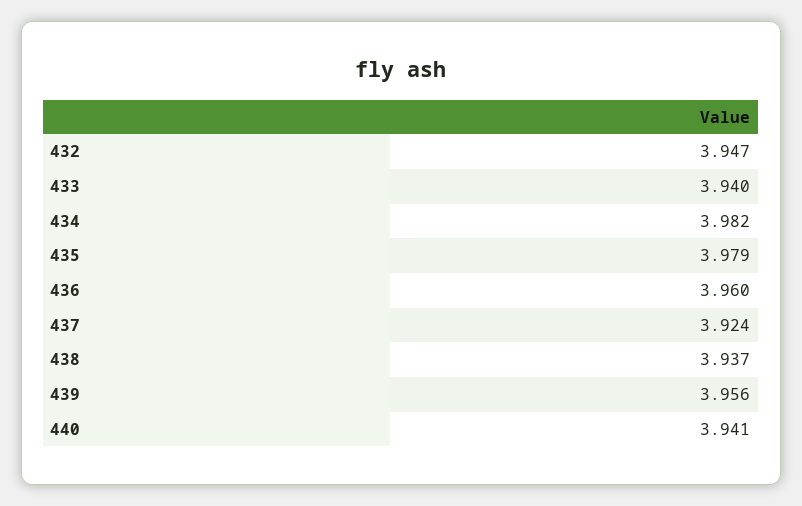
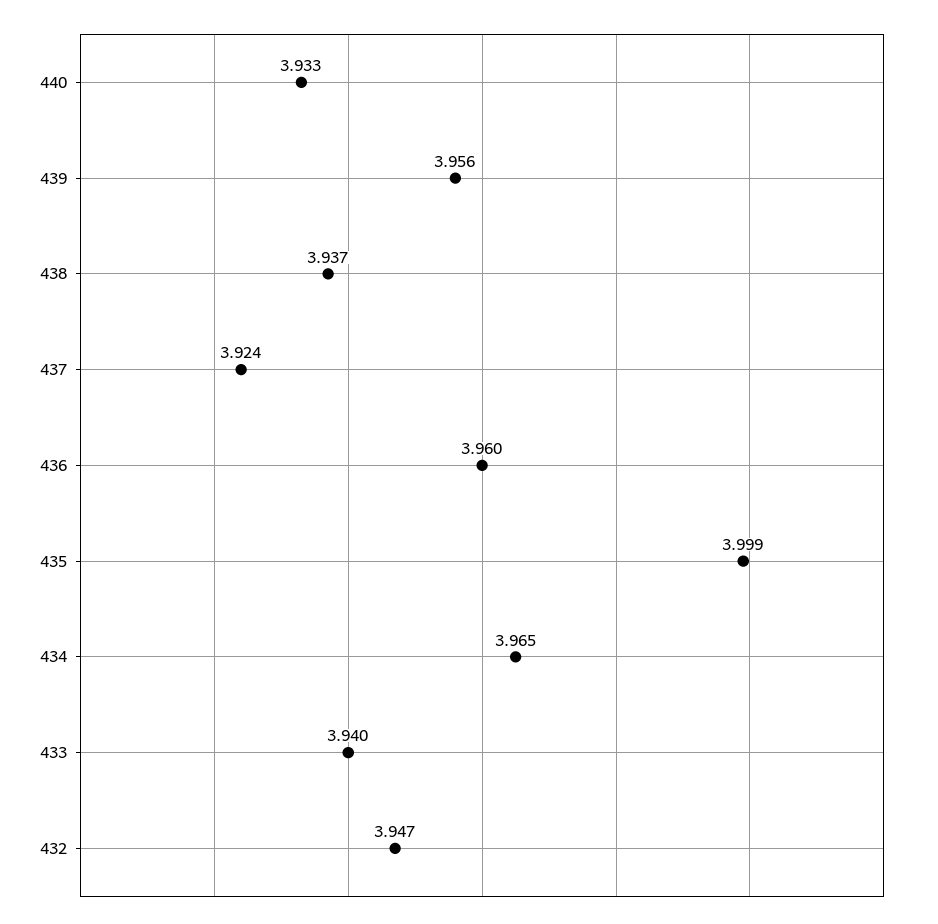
  {
    "432": 3.947,
    "433": 3.94,
-   "434": 3.982,
+   "434": 3.965,
-   "435": 3.979,
+   "435": 3.999,
    "436": 3.96,
    "437": 3.924,
    "438": 3.937,
    "439": 3.956,
-   "440": 3.941
+   "440": 3.933
  }

